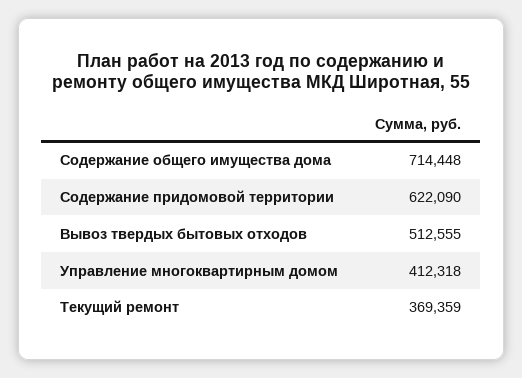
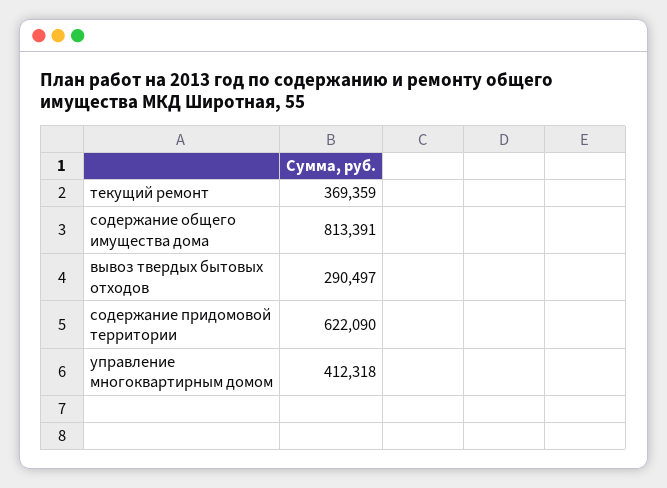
  {
-   "Содержание общего имущества дома": 714448,
+   "Содержание общего имущества дома": 813391,
    "Содержание придомовой территории": 622090,
-   "Вывоз твердых бытовых отходов": 512555,
+   "Вывоз твердых бытовых отходов": 290497,
    "Управление многоквартирным домом": 412318,
    "Текущий ремонт": 369359
  }

